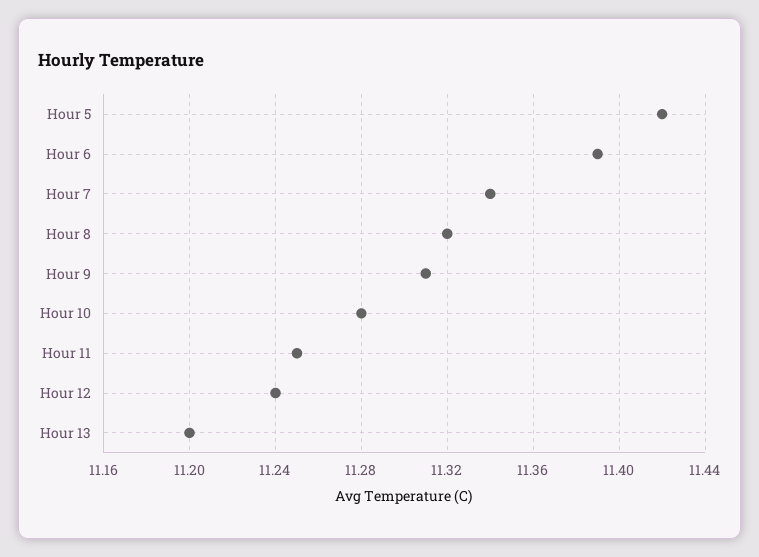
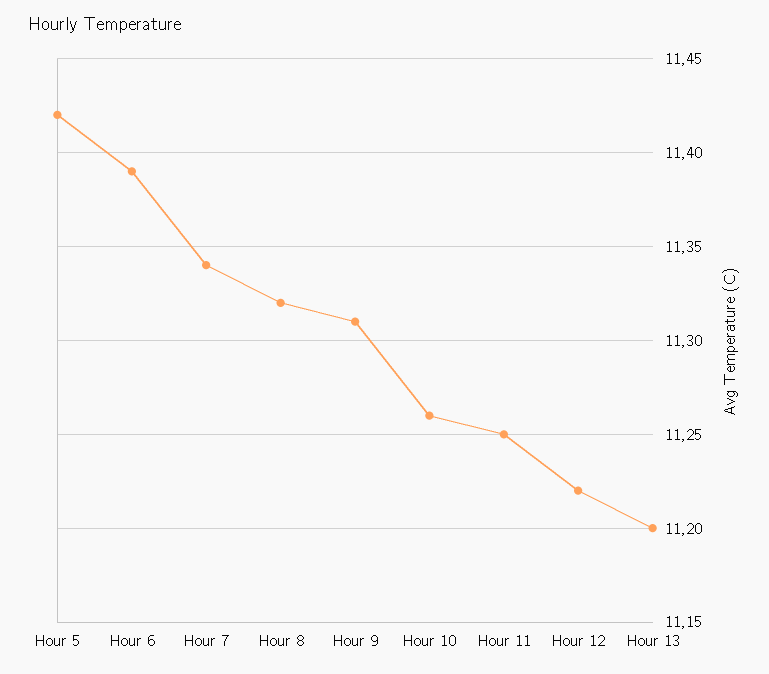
  {
    "Hour 5": 11.42,
    "Hour 6": 11.39,
    "Hour 7": 11.34,
    "Hour 8": 11.32,
    "Hour 9": 11.31,
-   "Hour 10": 11.28,
+   "Hour 10": 11.26,
    "Hour 11": 11.25,
-   "Hour 12": 11.24,
+   "Hour 12": 11.22,
    "Hour 13": 11.2
  }

